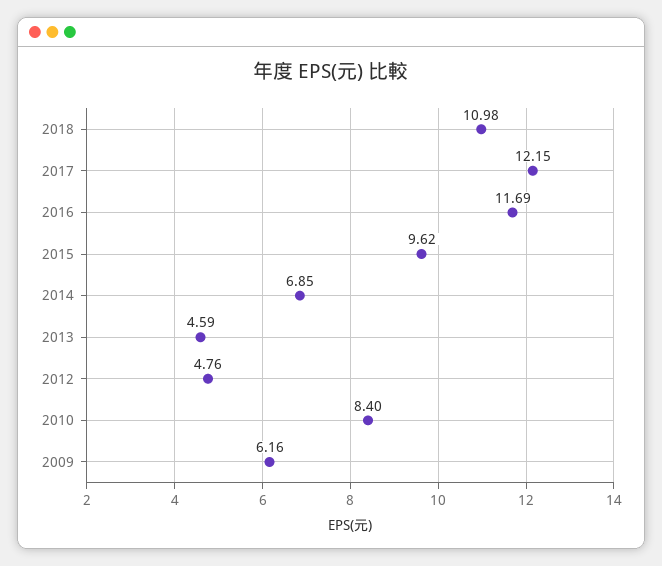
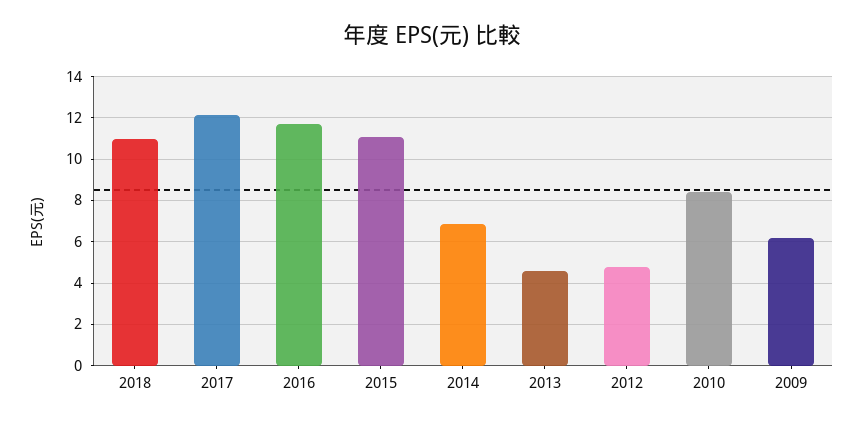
  {
    "2018": 10.98,
    "2017": 12.15,
    "2016": 11.69,
-   "2015": 9.62,
+   "2015": 11,
    "2014": 6.85,
    "2013": 4.59,
    "2012": 4.76,
    "2010": 8.4,
    "2009": 6.16
  }

